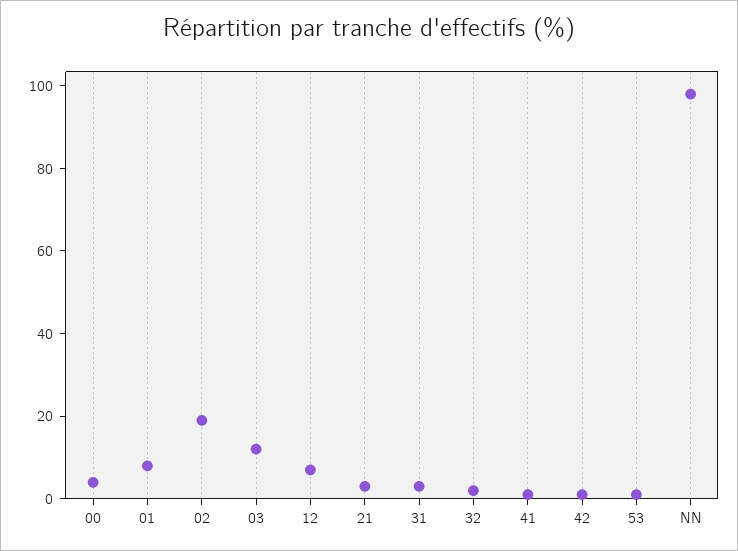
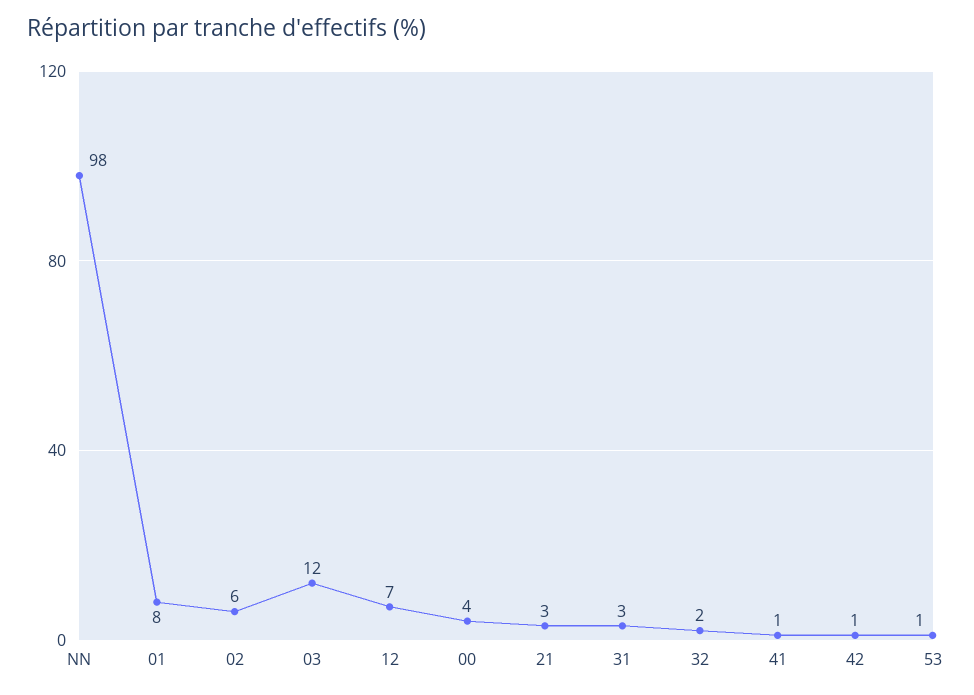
  {
    "00": 4,
    "01": 8,
-   "02": 20,
+   "02": 6,
    "03": 12,
    "12": 7,
    "21": 3,
    "31": 3,
    "32": 2,
    "41": 1,
    "42": 1,
    "53": 1,
    "NN": 98
  }

